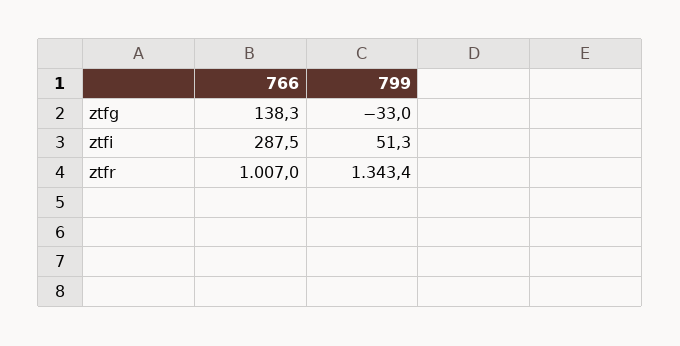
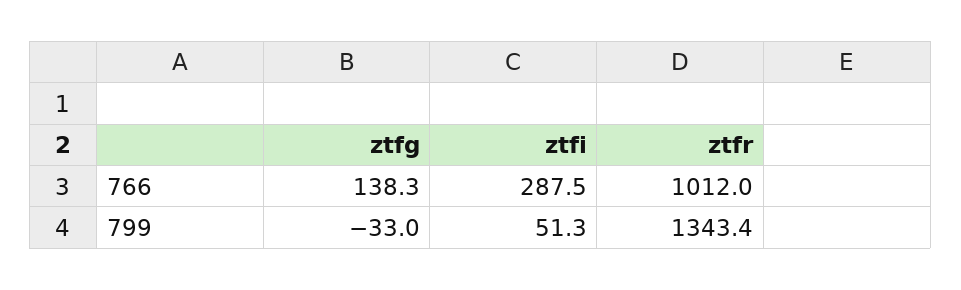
  {
    "766": {
      "ztfg": 138.3,
      "ztfi": 287.5,
-     "ztfr": 1007
+     "ztfr": 1012
    },
    "799": {
      "ztfg": -33,
      "ztfi": 51.3,
      "ztfr": 1343.4
    }
  }

